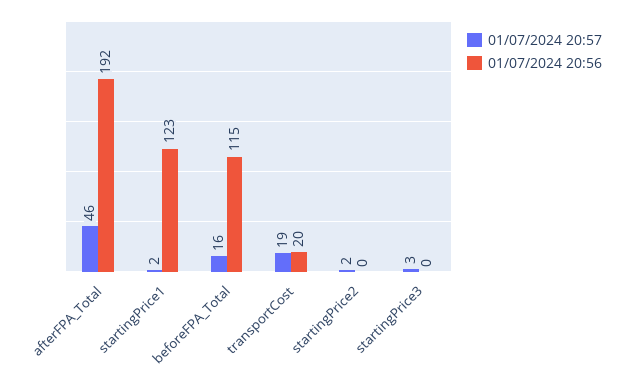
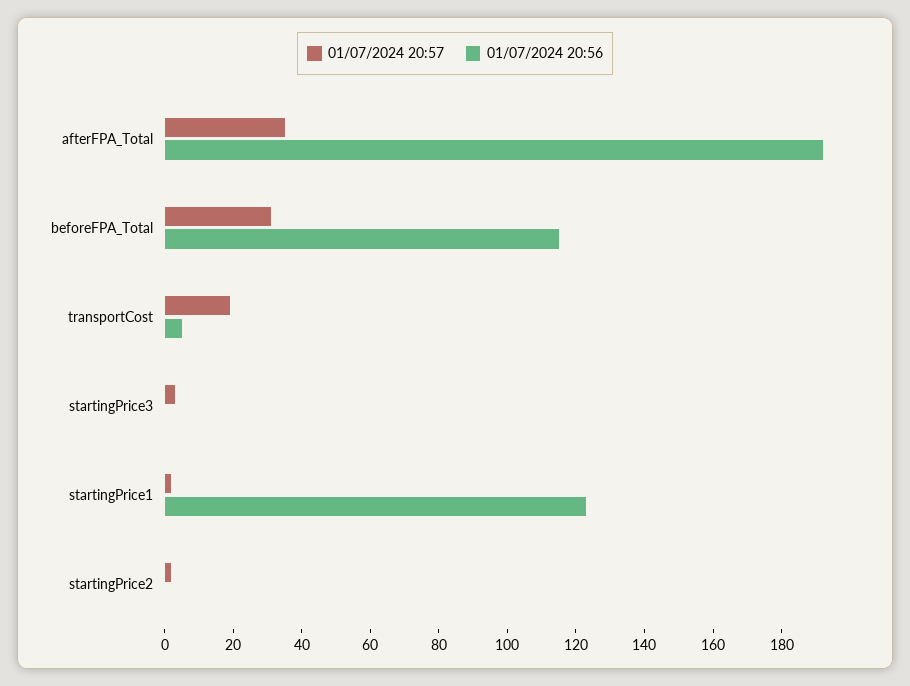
  {
    "01/07/2024 20:57": {
-     "afterFPA_Total": 46,
+     "afterFPA_Total": 35,
      "startingPrice1": 2,
-     "beforeFPA_Total": 16,
+     "beforeFPA_Total": 30,
      "transportCost": 19,
      "startingPrice2": 2,
      "startingPrice3": 3
    },
    "01/07/2024 20:56": {
      "afterFPA_Total": 192,
      "startingPrice1": 123,
      "beforeFPA_Total": 115,
-     "transportCost": 20,
+     "transportCost": 5,
      "startingPrice2": 0,
      "startingPrice3": 0
    }
  }

